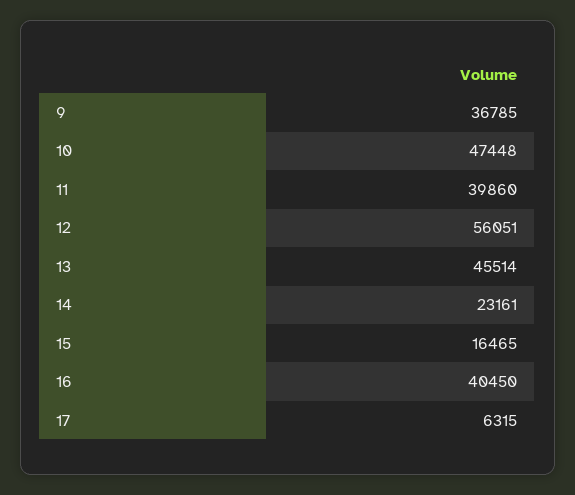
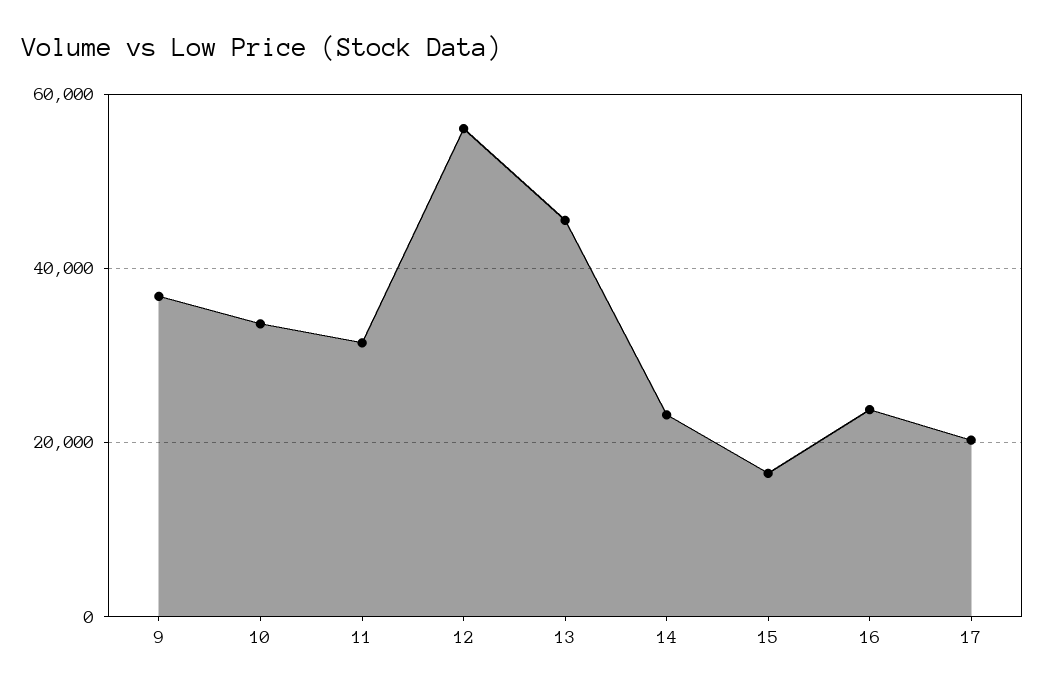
  {
    "9": 36785,
-   "10": 47448,
+   "10": 34000,
-   "11": 39860,
+   "11": 32000,
    "12": 56051,
    "13": 45514,
    "14": 23161,
    "15": 16465,
-   "16": 40450,
+   "16": 24000,
-   "17": 6315
+   "17": 20000
  }

